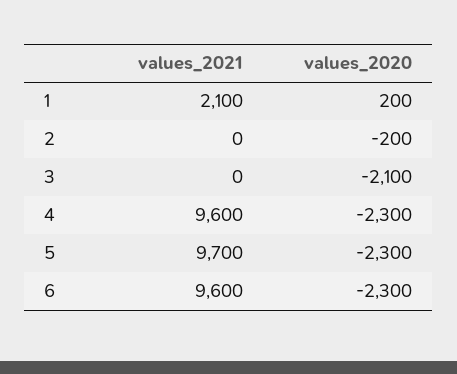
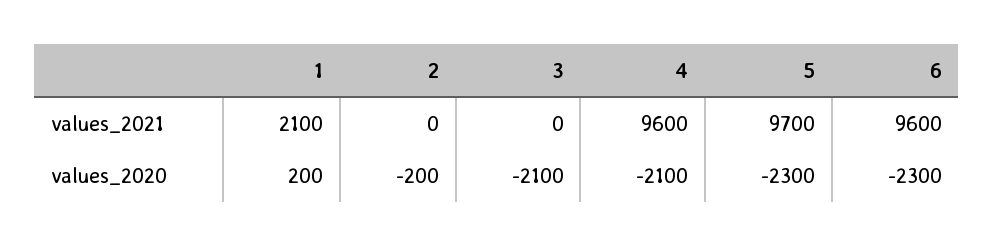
  {
    "values_2021": {
      "1": 2100,
      "2": 0,
      "3": 0,
      "4": 9600,
      "5": 9700,
      "6": 9600
    },
    "values_2020": {
      "1": 200,
      "2": -200,
      "3": -2100,
-     "4": -2300,
+     "4": -2100,
      "5": -2300,
      "6": -2300
    }
  }

